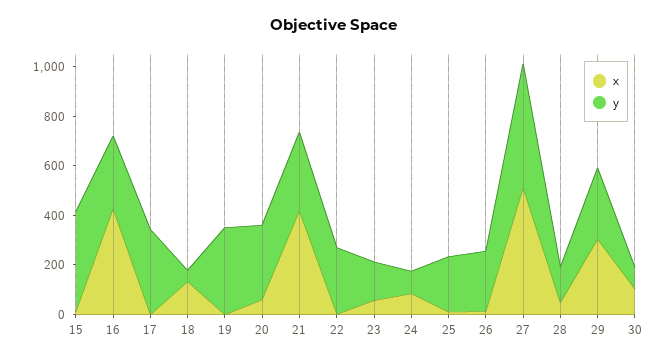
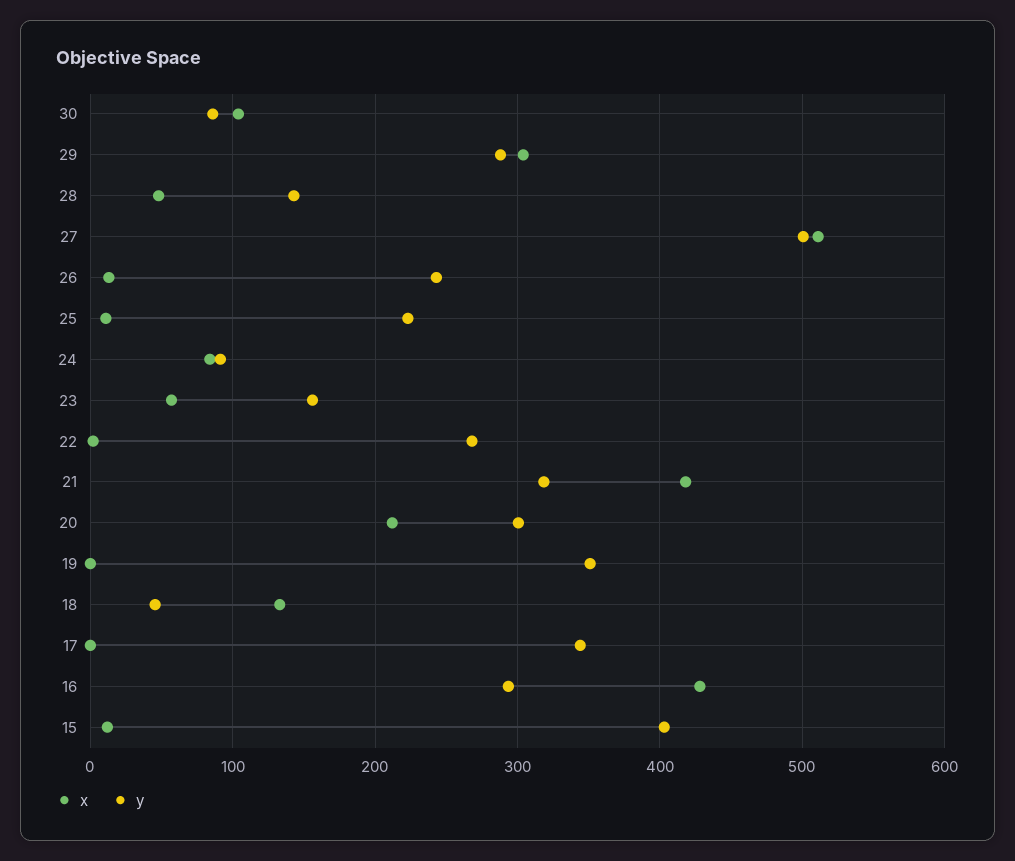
  {
    "x": {
      "15": 10,
      "16": 430,
      "17": 0,
      "18": 130,
      "19": 0,
-     "20": 50,
+     "20": 210,
      "21": 420,
      "22": 0,
      "23": 60,
      "24": 80,
      "25": 10,
      "26": 10,
      "27": 510,
      "28": 50,
      "29": 300,
      "30": 100
    },
    "y": {
      "15": 400,
      "16": 290,
      "17": 340,
      "18": 50,
      "19": 350,
      "20": 300,
      "21": 320,
      "22": 270,
      "23": 160,
      "24": 90,
      "25": 220,
      "26": 240,
      "27": 500,
      "28": 140,
      "29": 290,
      "30": 90
    }
  }

